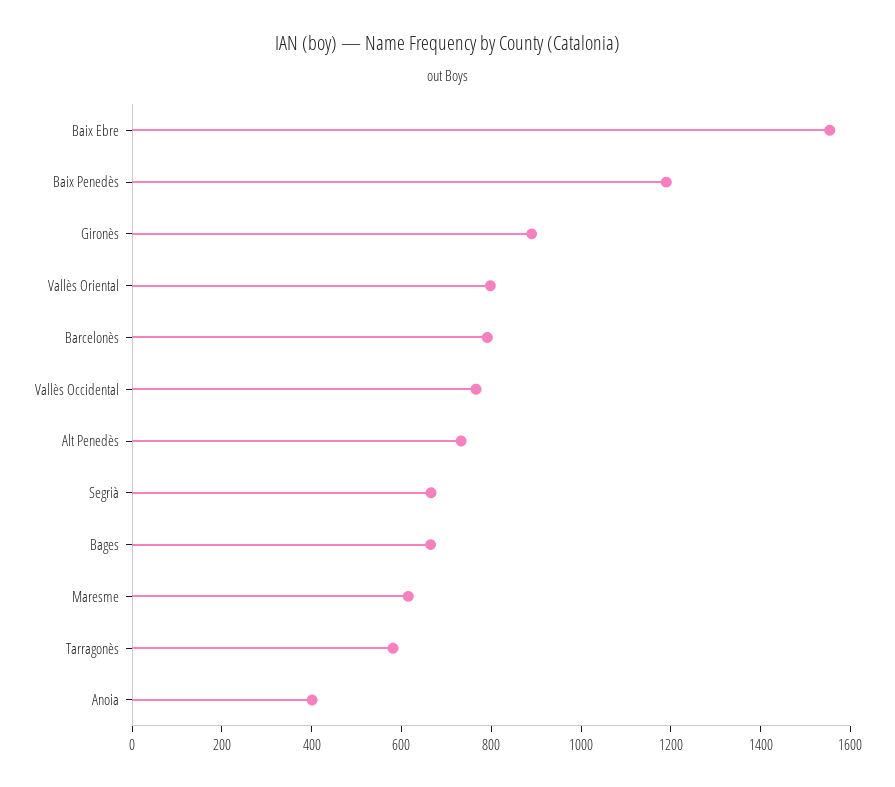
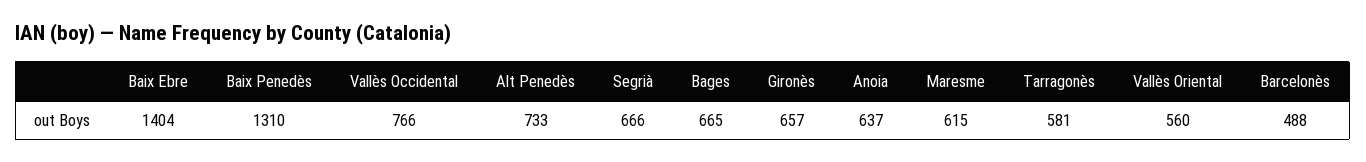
  {
-   "Baix Ebre": 1550,
+   "Baix Ebre": 1404,
-   "Baix Penedès": 1200,
+   "Baix Penedès": 1310,
-   "Gironès": 900,
+   "Gironès": 657,
-   "Vallès Oriental": 800,
+   "Vallès Oriental": 560,
-   "Barcelonès": 800,
+   "Barcelonès": 488,
    "Vallès Occidental": 766,
    "Alt Penedès": 733,
    "Segrià": 666,
    "Bages": 665,
    "Maresme": 615,
    "Tarragonès": 581,
-   "Anoia": 400
+   "Anoia": 637
  }

